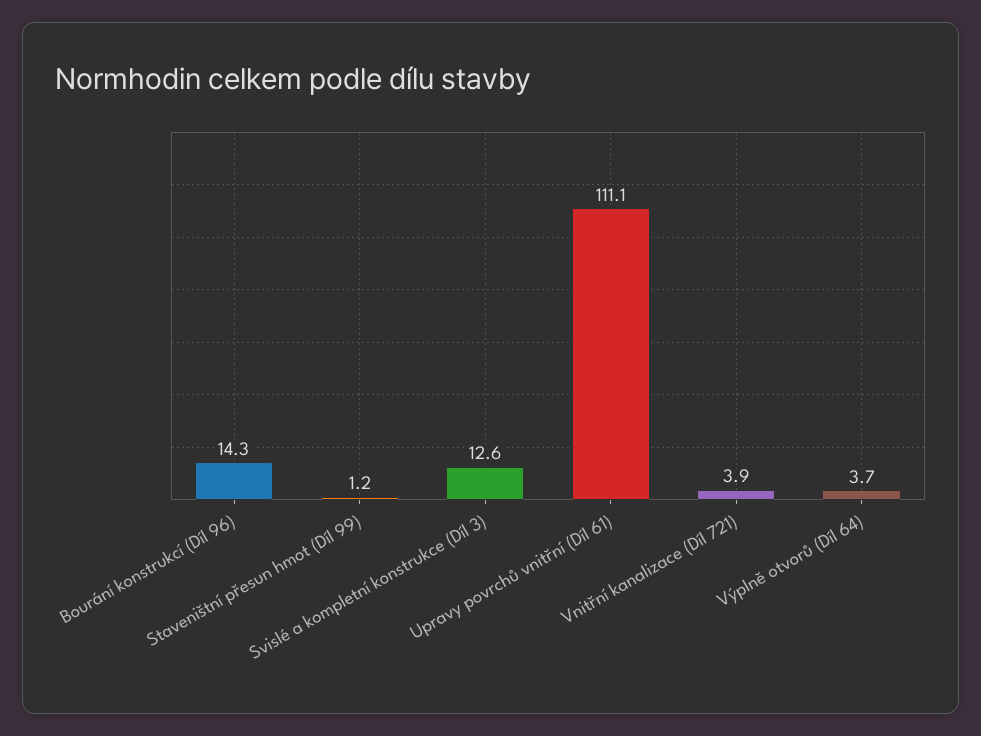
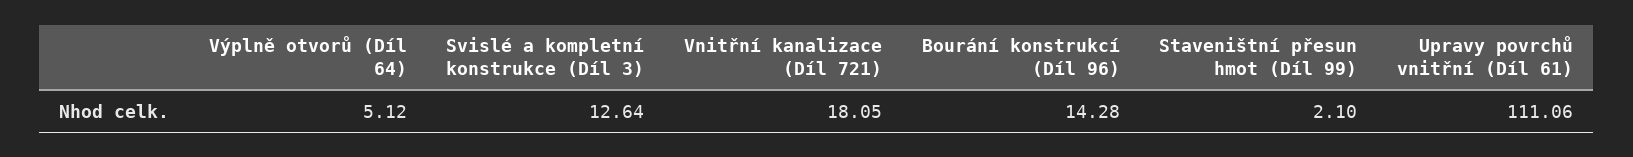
  {
    "Bourání konstrukcí (Díl 96)": 14.28,
-   "Staveništní přesun hmot (Díl 99)": 1.2,
+   "Staveništní přesun hmot (Díl 99)": 2.1,
    "Svislé a kompletní konstrukce (Díl 3)": 12.64,
    "Upravy povrchů vnitřní (Díl 61)": 111.06,
-   "Vnitřní kanalizace (Díl 721)": 3.9,
+   "Vnitřní kanalizace (Díl 721)": 18.05,
-   "Výplně otvorů (Díl 64)": 3.7
+   "Výplně otvorů (Díl 64)": 5.12
  }

